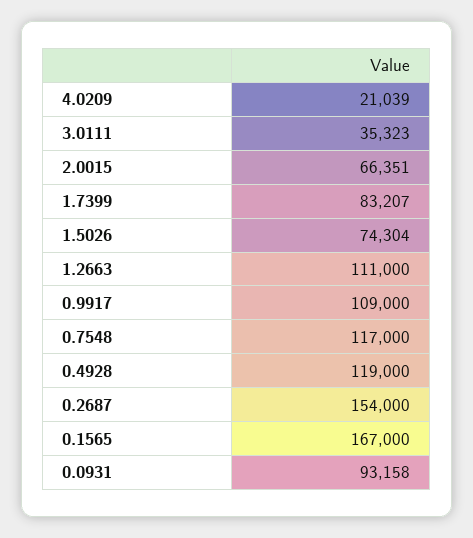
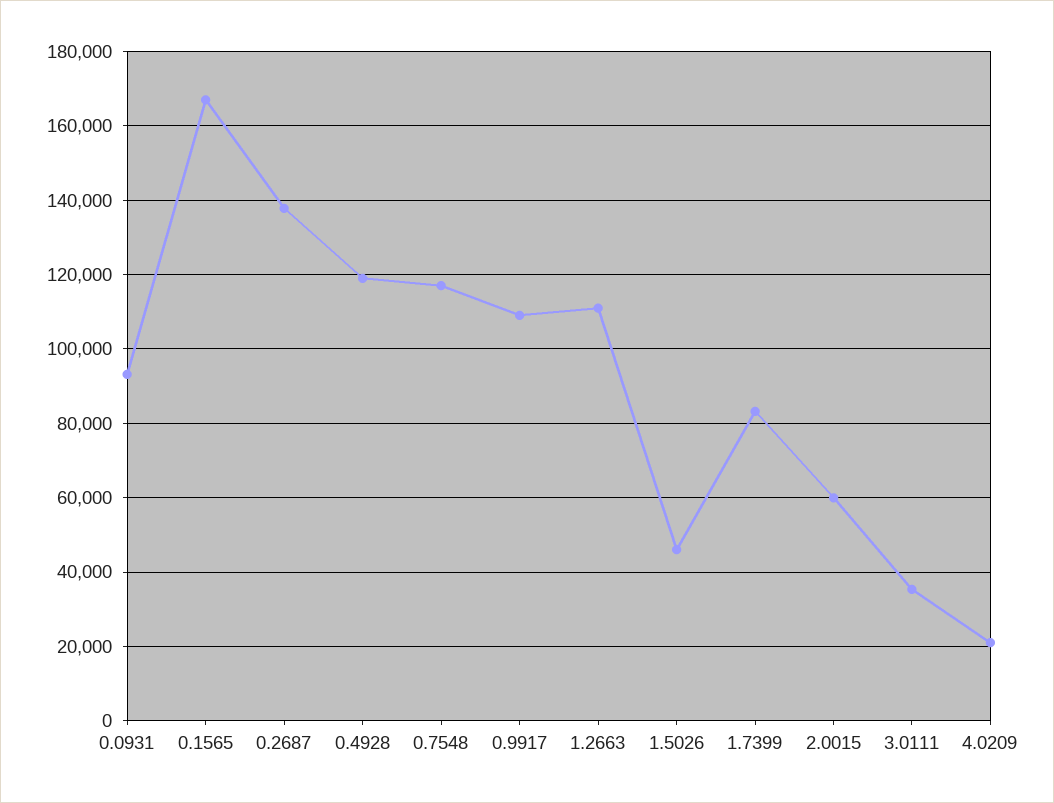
  {
    "4.0209": 21039,
    "3.0111": 35323,
-   "2.0015": 66351,
+   "2.0015": 60000,
    "1.7399": 83207,
-   "1.5026": 74304,
+   "1.5026": 46000,
    "1.2663": 111000,
    "0.9917": 109000,
    "0.7548": 117000,
    "0.4928": 119000,
-   "0.2687": 154000,
+   "0.2687": 138000,
    "0.1565": 167000,
    "0.0931": 93158
  }

